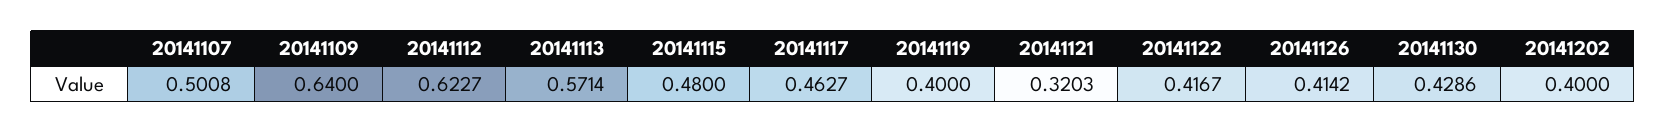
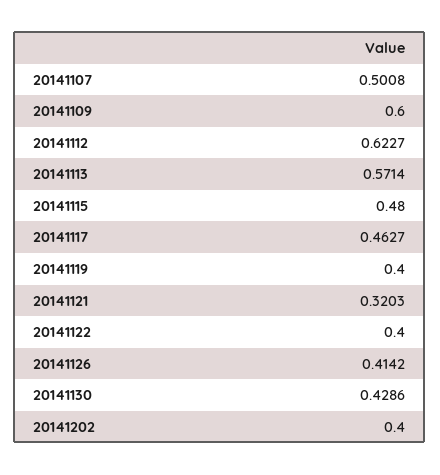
  {
    "20141107": 0.5008,
-   "20141109": 0.64,
+   "20141109": 0.6,
    "20141112": 0.6227,
    "20141113": 0.5714,
    "20141115": 0.48,
    "20141117": 0.4627,
    "20141119": 0.4,
    "20141121": 0.3203,
-   "20141122": 0.4167,
+   "20141122": 0.4,
    "20141126": 0.4142,
    "20141130": 0.4286,
    "20141202": 0.4
  }

